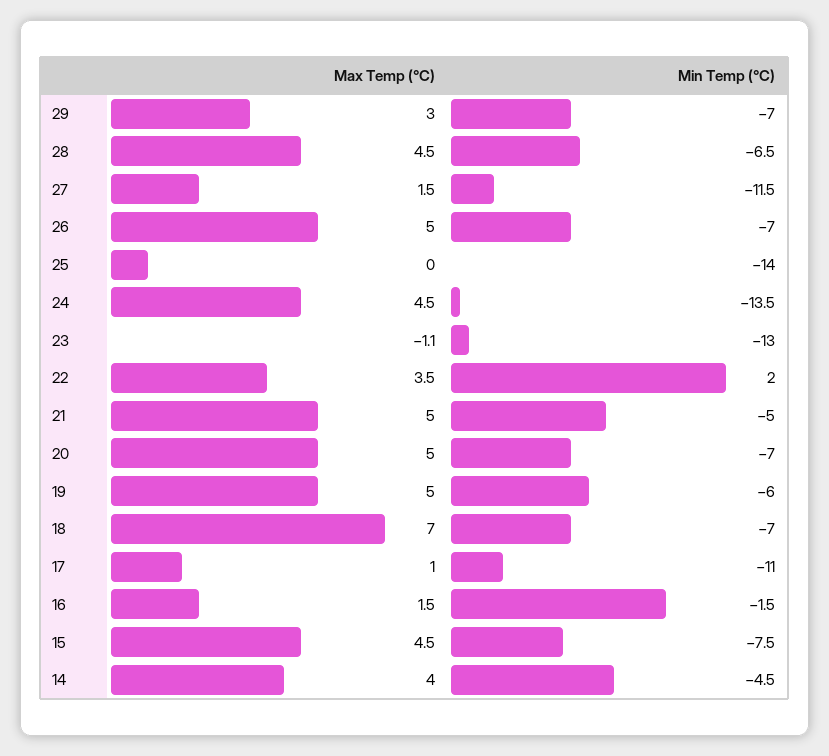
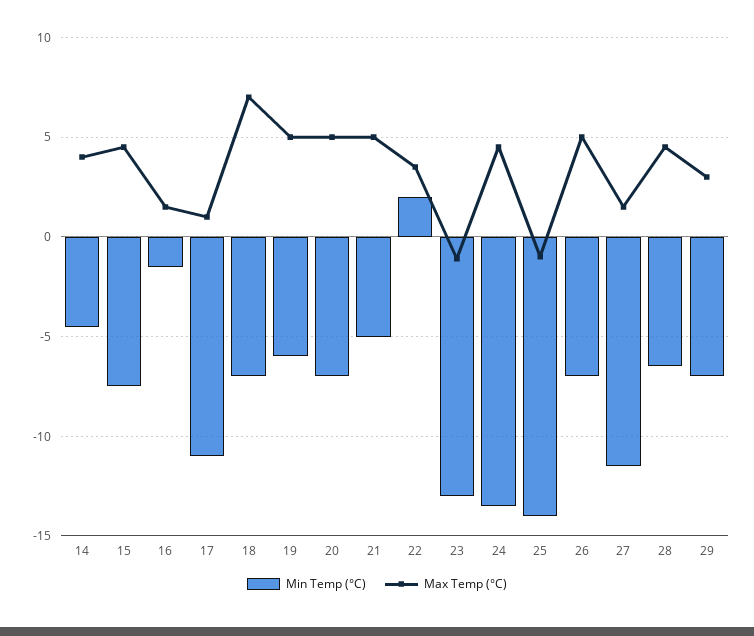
  {
    "Max Temp (°C)": {
      "29": 3,
      "28": 4.5,
      "27": 1.5,
      "26": 5,
-     "25": 0,
+     "25": -1,
      "24": 4.5,
      "23": -1.1,
      "22": 3.5,
      "21": 5,
      "20": 5,
      "19": 5,
      "18": 7,
      "17": 1,
      "16": 1.5,
      "15": 4.5,
      "14": 4
    },
    "Min Temp (°C)": {
      "29": -7,
      "28": -6.5,
      "27": -11.5,
      "26": -7,
      "25": -14,
      "24": -13.5,
      "23": -13,
      "22": 2,
      "21": -5,
      "20": -7,
      "19": -6,
      "18": -7,
      "17": -11,
      "16": -1.5,
      "15": -7.5,
      "14": -4.5
    }
  }

